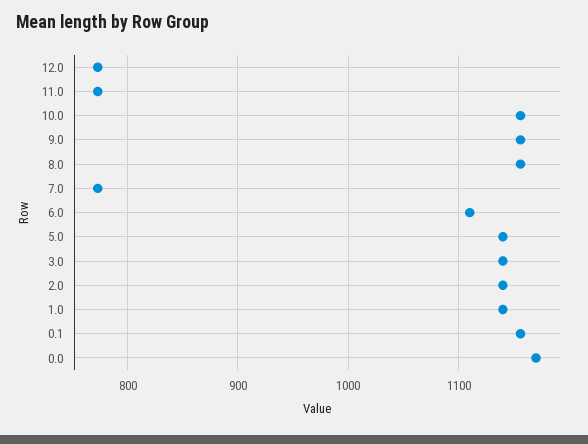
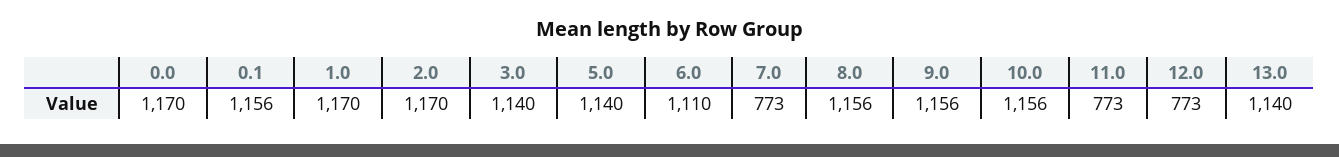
  {
    "12.0": 773,
    "11.0": 773,
    "10.0": 1156,
    "9.0": 1156,
    "8.0": 1156,
    "7.0": 773,
    "6.0": 1110,
    "5.0": 1140,
    "3.0": 1140,
-   "2.0": 1140,
+   "2.0": 1170,
-   "1.0": 1140,
+   "1.0": 1170,
    "0.1": 1156,
-   "0.0": 1170
+   "0.0": 1170,
+   "13.0": 1140
  }

